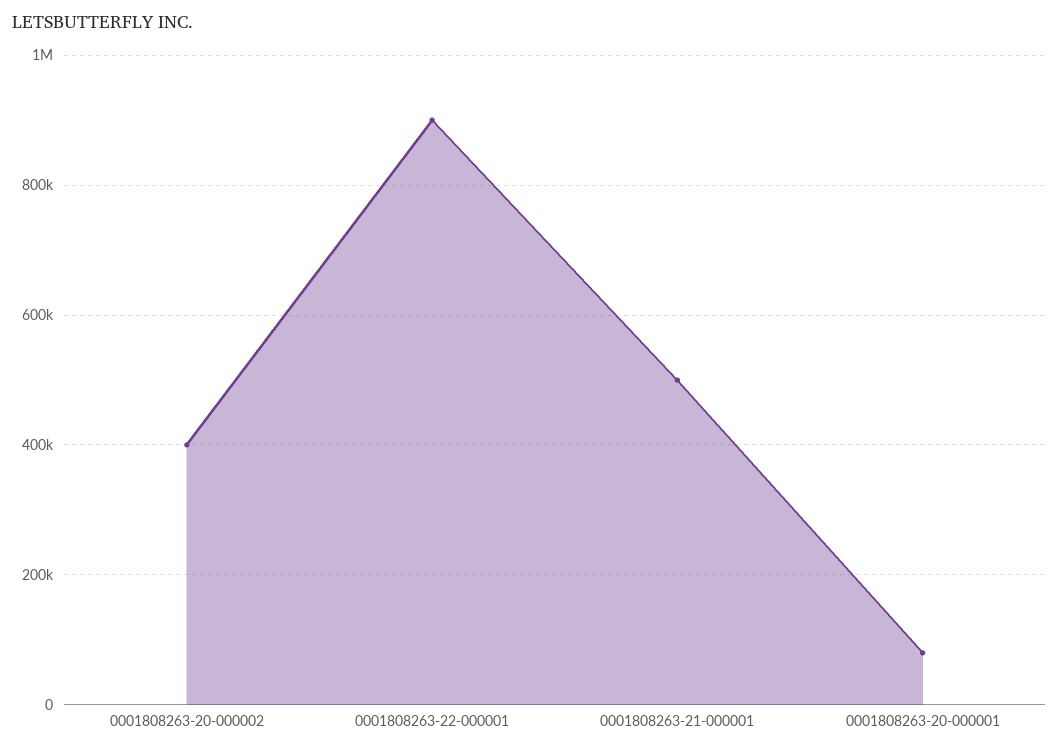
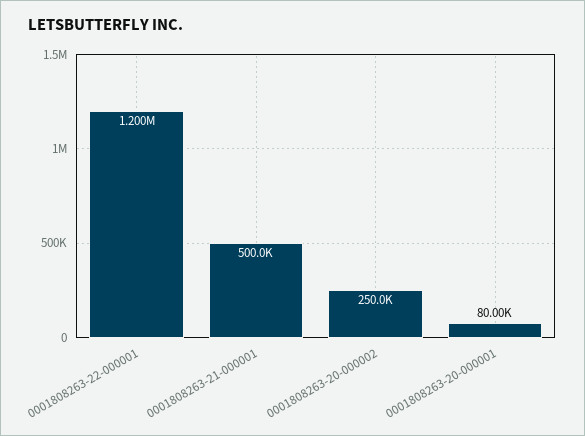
  {
-   "0001808263-20-000002": 400000,
+   "0001808263-20-000002": 250000,
-   "0001808263-22-000001": 900000,
+   "0001808263-22-000001": 1200000,
    "0001808263-21-000001": 500000,
    "0001808263-20-000001": 80000
  }

